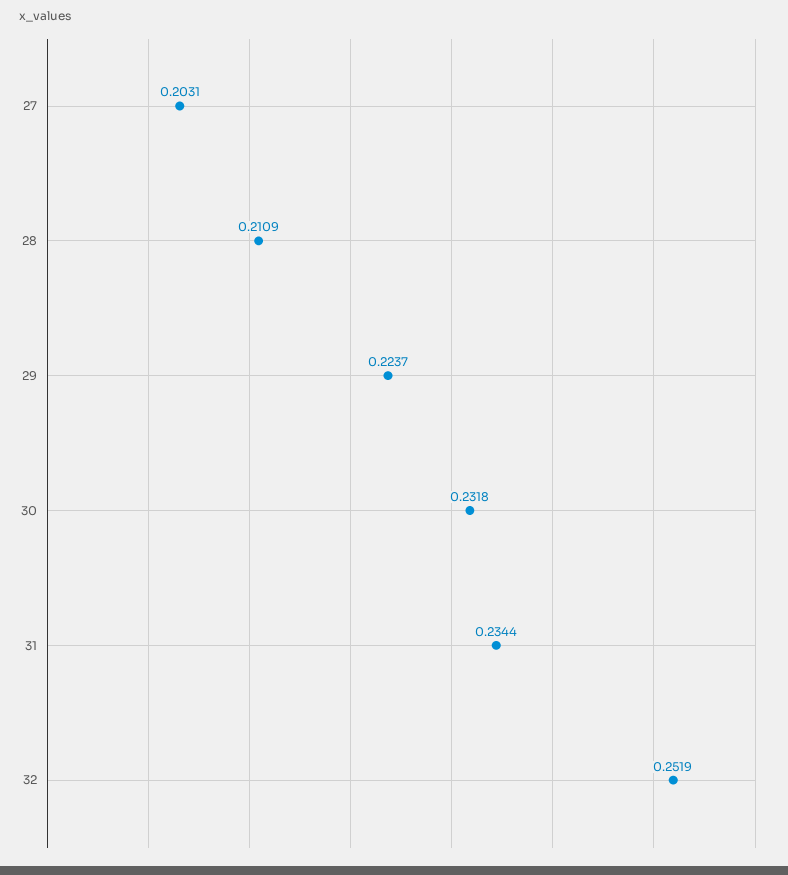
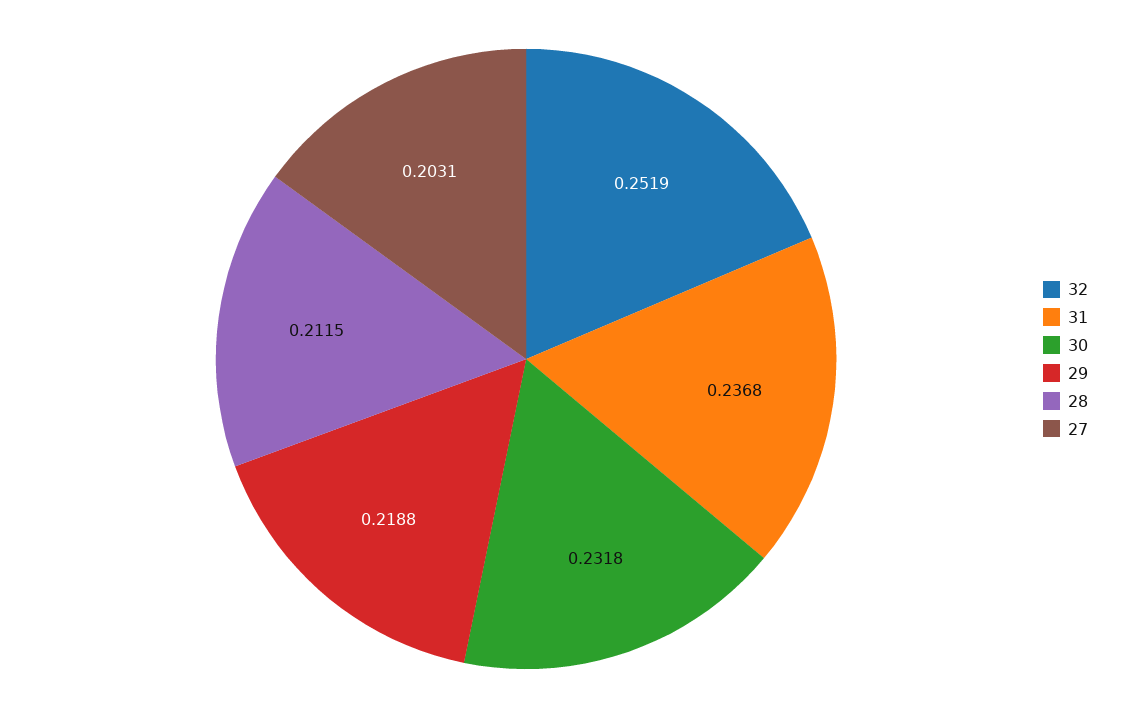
  {
    "27": 0.2031,
-   "28": 0.2109,
+   "28": 0.2115,
-   "29": 0.2237,
+   "29": 0.2188,
    "30": 0.2318,
-   "31": 0.2344,
+   "31": 0.2368,
    "32": 0.2519
  }

